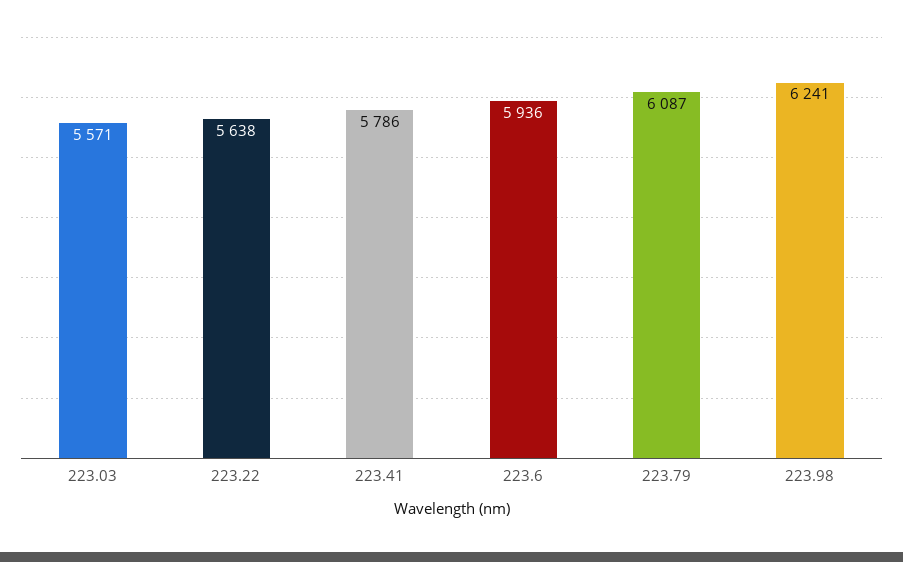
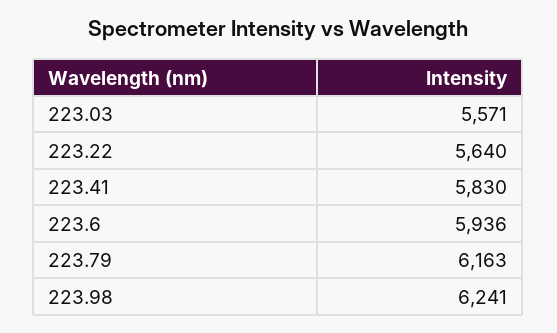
  {
    "223.03": 5571,
-   "223.22": 5638,
+   "223.22": 5640,
-   "223.41": 5786,
+   "223.41": 5830,
    "223.6": 5936,
-   "223.79": 6087,
+   "223.79": 6163,
    "223.98": 6241
  }

